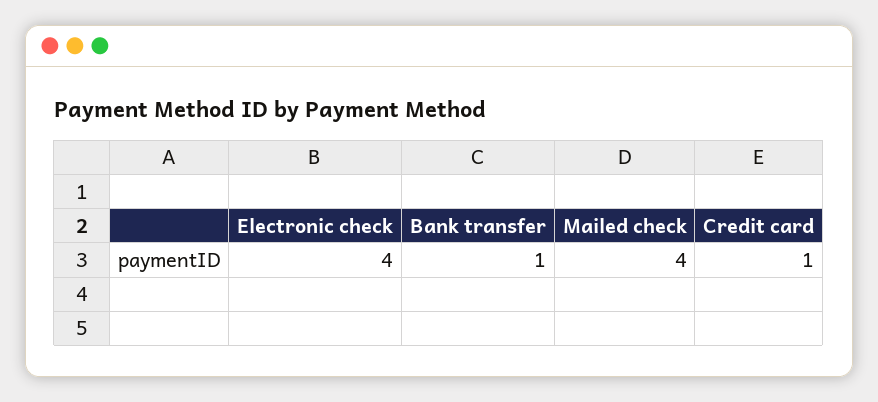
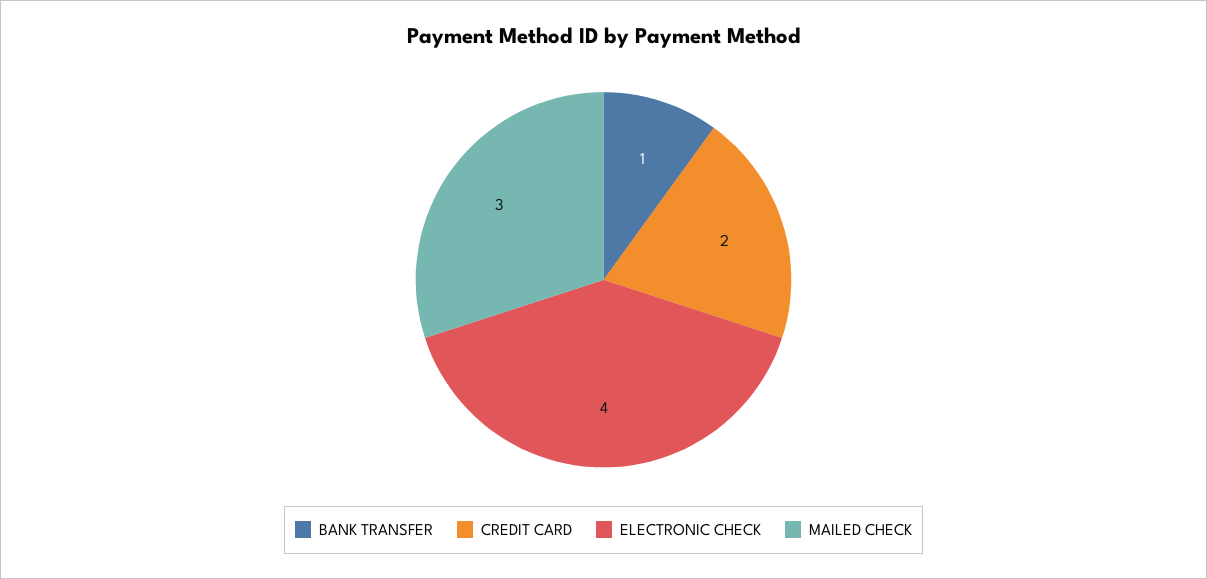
  {
    "Electronic check": 4,
    "Bank transfer": 1,
-   "Mailed check": 4,
+   "Mailed check": 3,
-   "Credit card": 1
+   "Credit card": 2
  }

